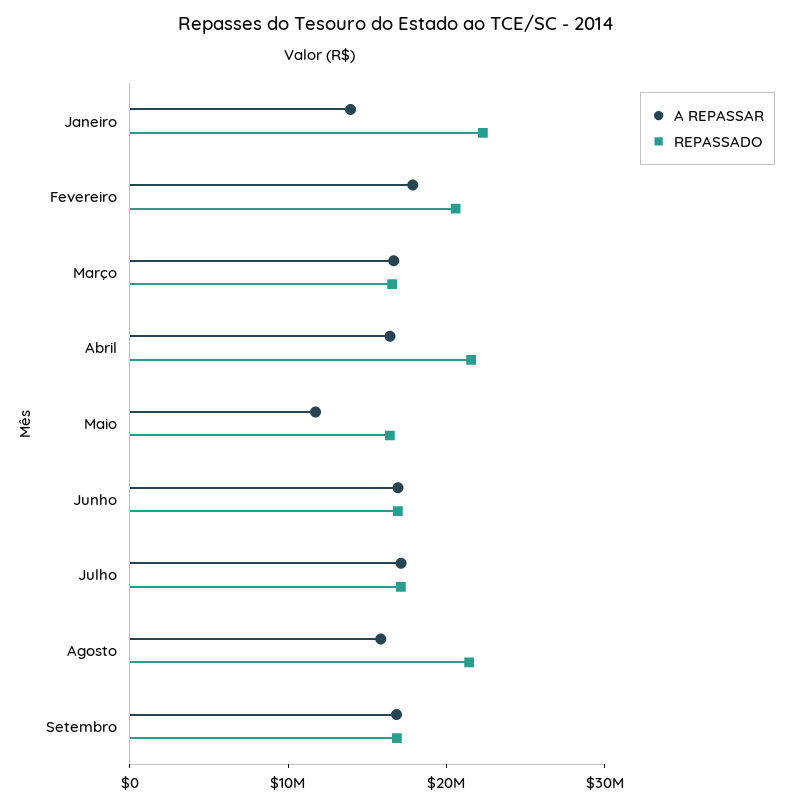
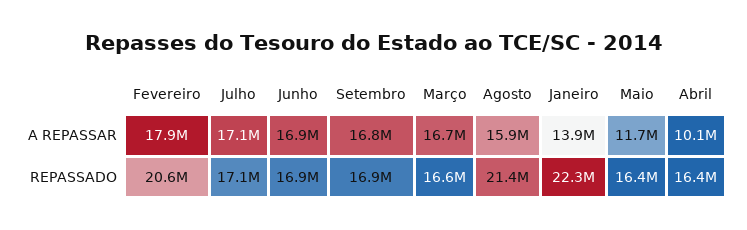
  {
    "A REPASSAR": {
      "Janeiro": 13900000,
      "Fevereiro": 17900000,
      "Março": 16700000,
-     "Abril": 16000000,
+     "Abril": 10100000,
      "Maio": 11700000,
      "Junho": 16900000,
      "Julho": 17100000,
      "Agosto": 15900000,
      "Setembro": 16800000
    },
    "REPASSADO": {
      "Janeiro": 22300000,
      "Fevereiro": 20600000,
      "Março": 16600000,
-     "Abril": 22000000,
+     "Abril": 16400000,
      "Maio": 16400000,
      "Junho": 16900000,
      "Julho": 17100000,
      "Agosto": 21400000,
      "Setembro": 16900000
    }
  }

